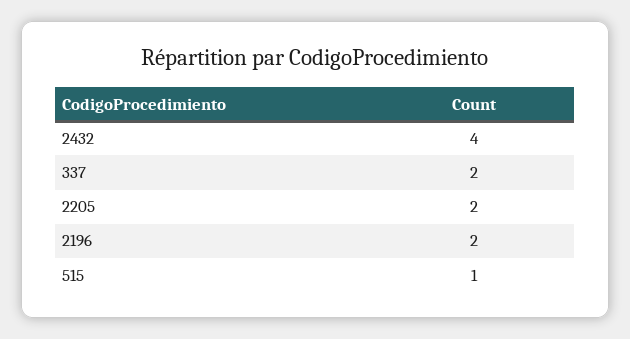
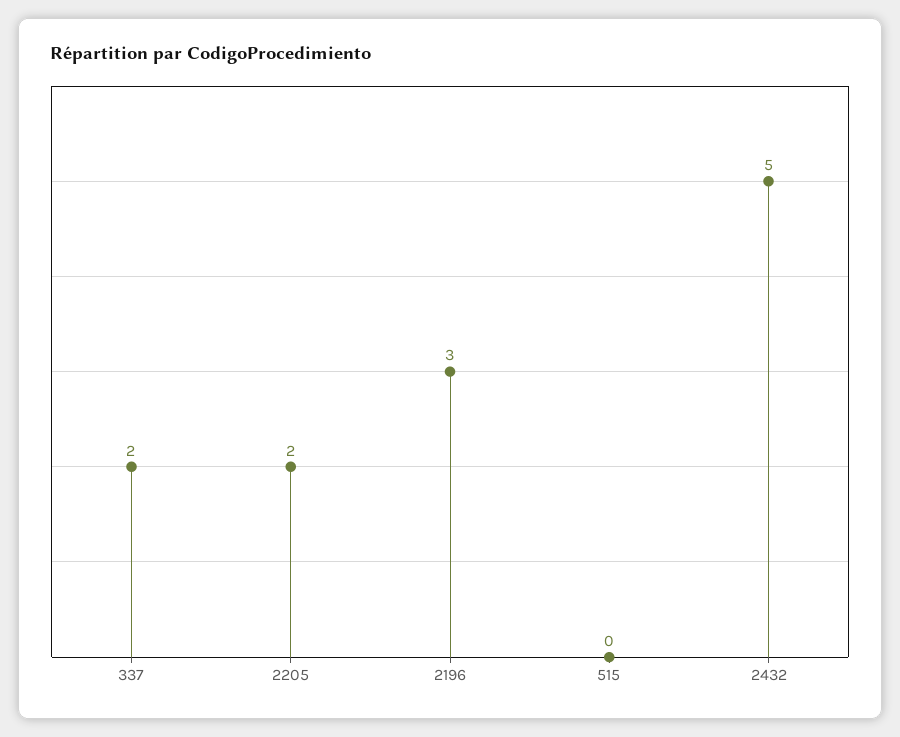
  {
-   "2432": 4,
+   "2432": 5,
    "337": 2,
    "2205": 2,
-   "2196": 2,
+   "2196": 3,
-   "515": 1
+   "515": 0
  }

